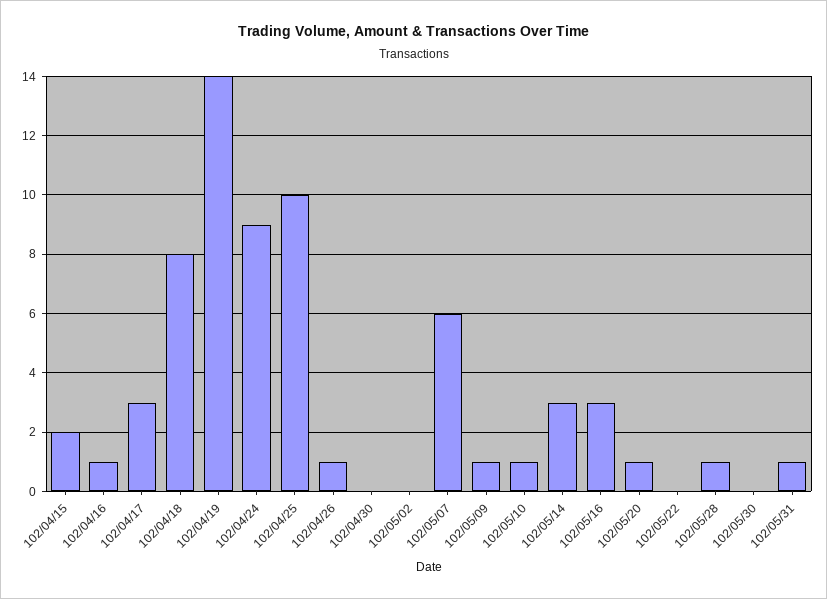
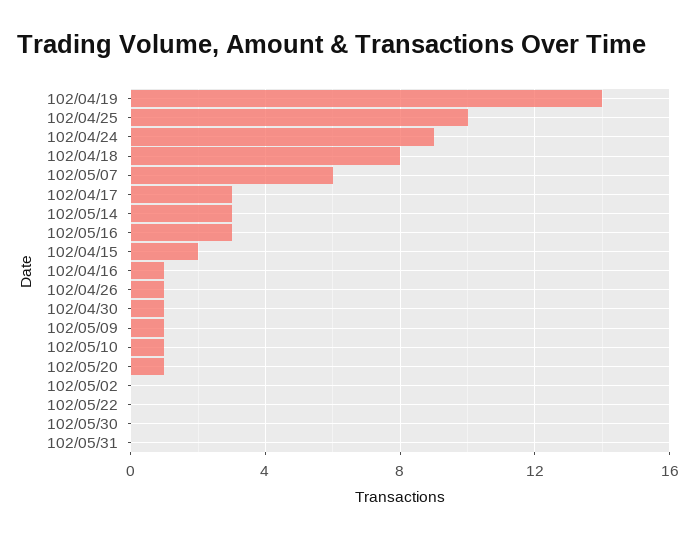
  {
    "102/04/15": 2,
    "102/04/16": 1,
    "102/04/17": 3,
    "102/04/18": 8,
    "102/04/19": 14,
    "102/04/24": 9,
    "102/04/25": 10,
    "102/04/26": 1,
-   "102/04/30": 0,
+   "102/04/30": 1,
    "102/05/02": 0,
    "102/05/07": 6,
    "102/05/09": 1,
    "102/05/10": 1,
    "102/05/14": 3,
    "102/05/16": 3,
    "102/05/20": 1,
    "102/05/22": 0,
-   "102/05/28": 1,
    "102/05/30": 0,
-   "102/05/31": 1
+   "102/05/31": 0
  }

